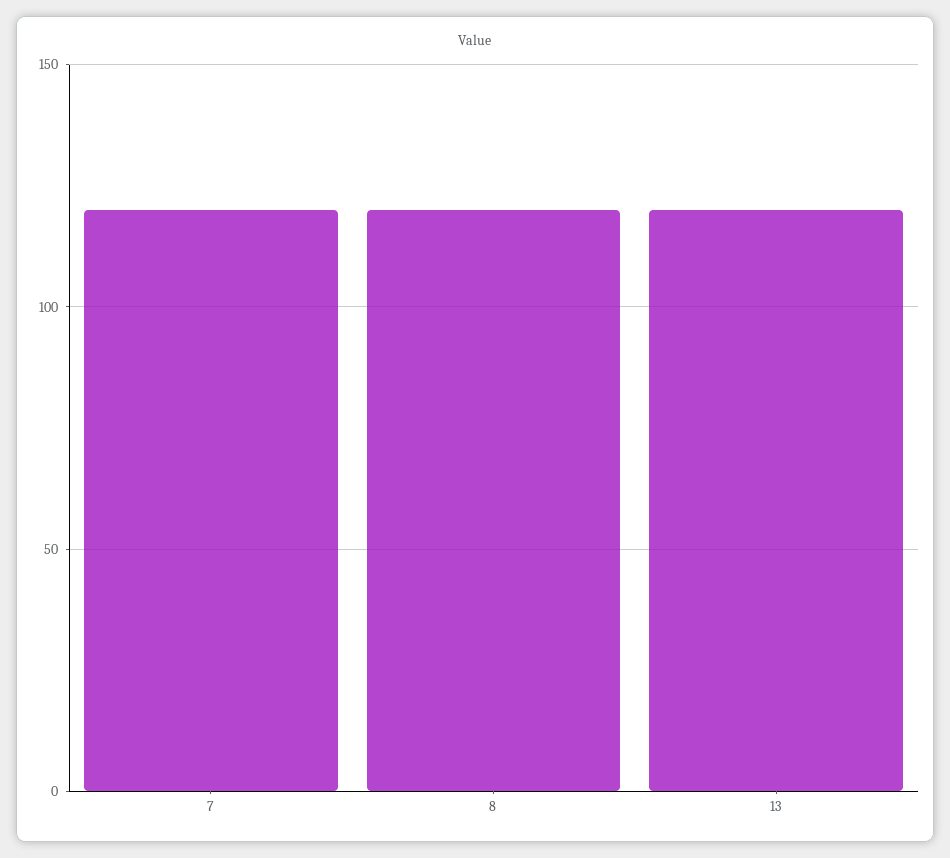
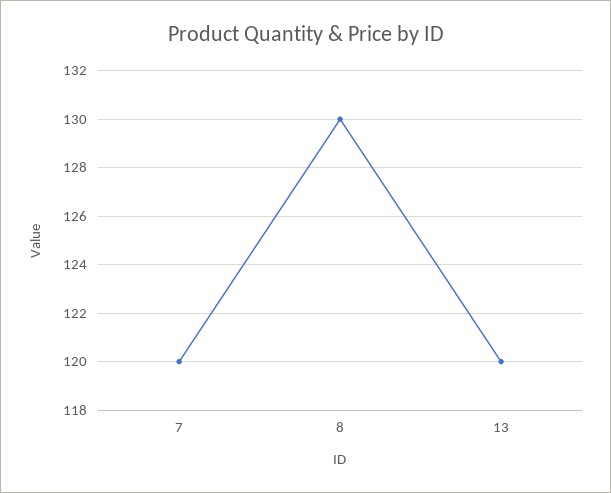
  {
    "7": 120,
-   "8": 120,
+   "8": 130,
    "13": 120
  }

